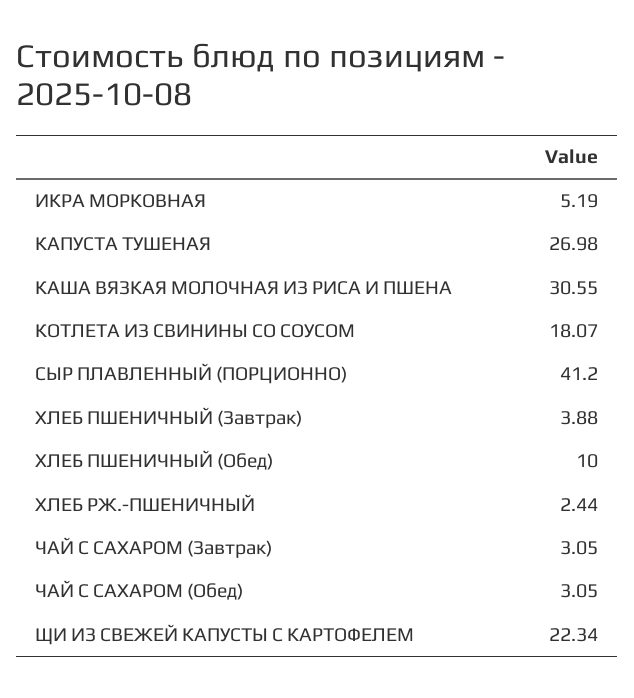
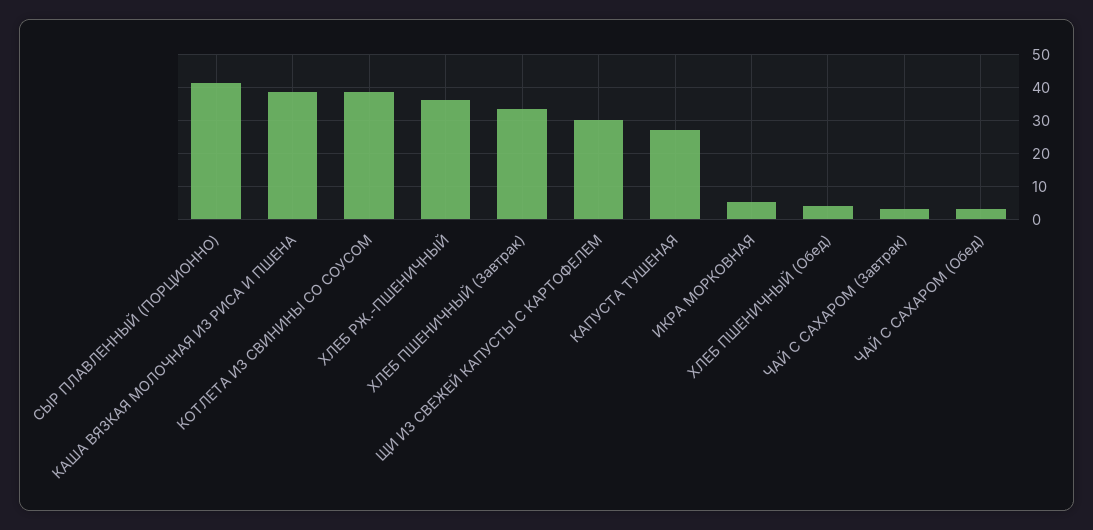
  {
    "ИКРА МОРКОВНАЯ": 5.19,
    "КАПУСТА ТУШЕНАЯ": 26.98,
-   "КАША ВЯЗКАЯ МОЛОЧНАЯ ИЗ РИСА И ПШЕНА": 30.55,
+   "КАША ВЯЗКАЯ МОЛОЧНАЯ ИЗ РИСА И ПШЕНА": 38,
-   "КОТЛЕТА ИЗ СВИНИНЫ СО СОУСОМ": 18.07,
+   "КОТЛЕТА ИЗ СВИНИНЫ СО СОУСОМ": 38,
    "СЫР ПЛАВЛЕННЫЙ (ПОРЦИОННО)": 41.2,
-   "ХЛЕБ ПШЕНИЧНЫЙ (Завтрак)": 3.88,
+   "ХЛЕБ ПШЕНИЧНЫЙ (Завтрак)": 34,
-   "ХЛЕБ ПШЕНИЧНЫЙ (Обед)": 10,
+   "ХЛЕБ ПШЕНИЧНЫЙ (Обед)": 4,
-   "ХЛЕБ РЖ.-ПШЕНИЧНЫЙ": 2.44,
+   "ХЛЕБ РЖ.-ПШЕНИЧНЫЙ": 36,
    "ЧАЙ С САХАРОМ (Завтрак)": 3.05,
    "ЧАЙ С САХАРОМ (Обед)": 3.05,
-   "ЩИ ИЗ СВЕЖЕЙ КАПУСТЫ С КАРТОФЕЛЕМ": 22.34
+   "ЩИ ИЗ СВЕЖЕЙ КАПУСТЫ С КАРТОФЕЛЕМ": 30
  }

